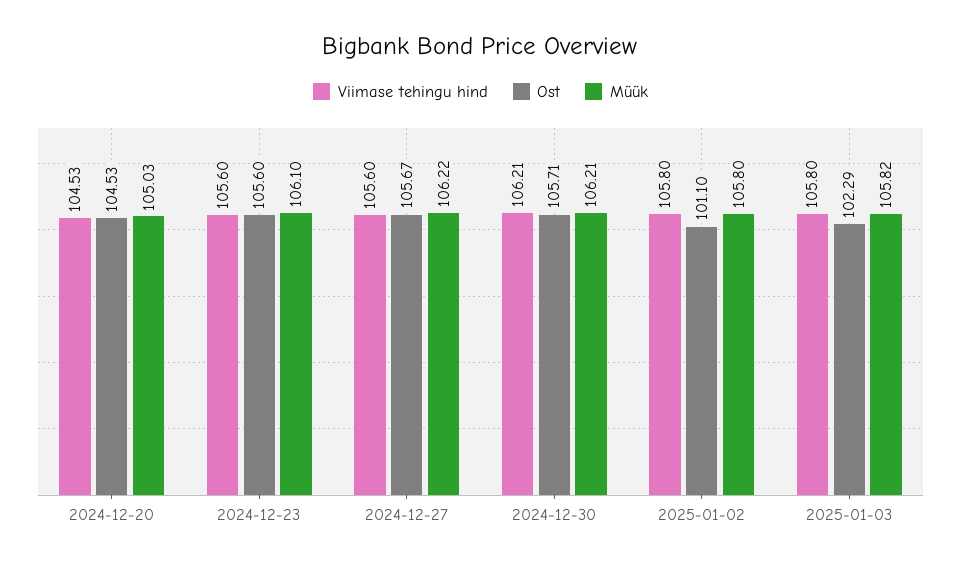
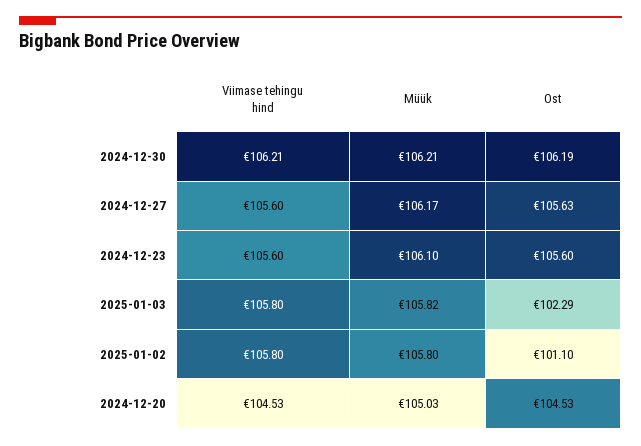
  {
    "Viimase tehingu hind": {
      "2024-12-20": 104.53,
      "2024-12-23": 105.6,
      "2024-12-27": 105.6,
      "2024-12-30": 106.21,
      "2025-01-02": 105.8,
      "2025-01-03": 105.8
    },
    "Ost": {
      "2024-12-20": 104.53,
      "2024-12-23": 105.6,
-     "2024-12-27": 105.67,
+     "2024-12-27": 105.63,
-     "2024-12-30": 105.71,
+     "2024-12-30": 106.19,
      "2025-01-02": 101.1,
      "2025-01-03": 102.29
    },
    "Müük": {
      "2024-12-20": 105.03,
      "2024-12-23": 106.1,
-     "2024-12-27": 106.22,
+     "2024-12-27": 106.17,
      "2024-12-30": 106.21,
      "2025-01-02": 105.8,
      "2025-01-03": 105.82
    }
  }

